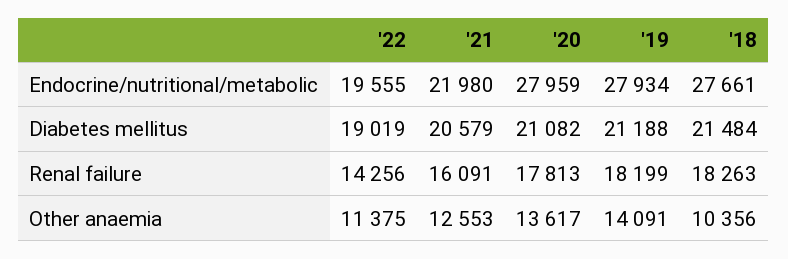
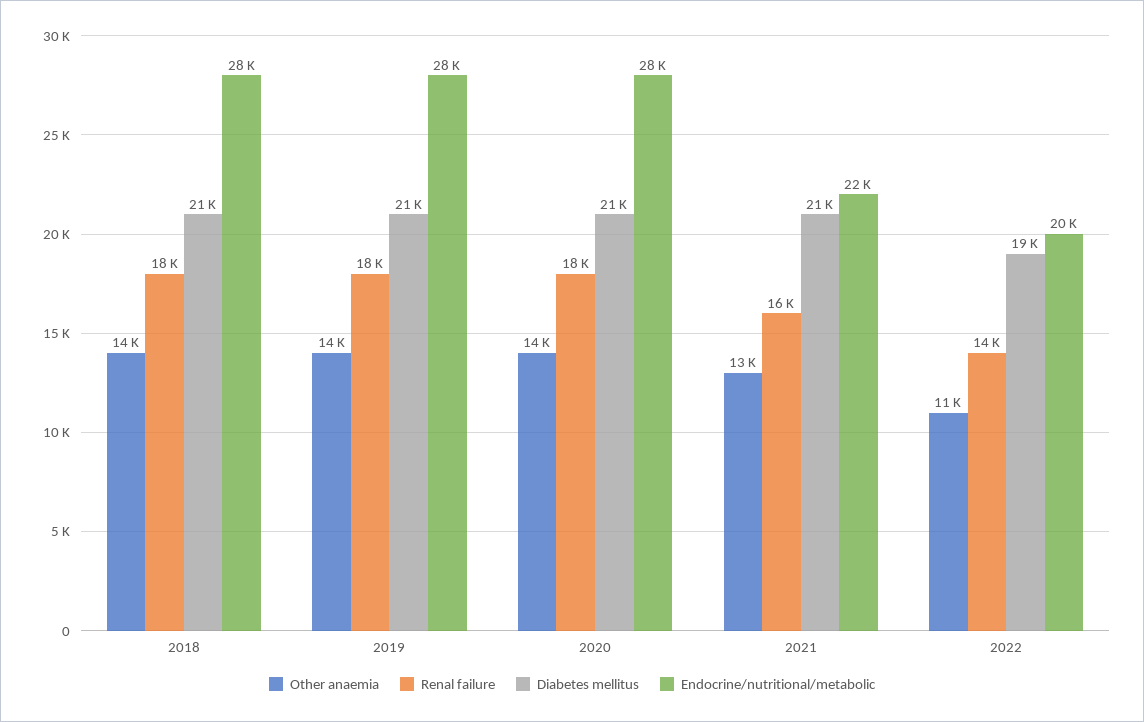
  {
    "Endocrine/nutritional/metabolic": {
      "'22": 19555,
      "'21": 21980,
      "'20": 27959,
      "'19": 27934,
      "'18": 27661
    },
    "Diabetes mellitus": {
      "'22": 19019,
      "'21": 20579,
      "'20": 21082,
      "'19": 21188,
      "'18": 21484
    },
    "Renal failure": {
      "'22": 14256,
      "'21": 16091,
      "'20": 17813,
      "'19": 18199,
      "'18": 18263
    },
    "Other anaemia": {
      "'22": 11375,
      "'21": 12553,
      "'20": 13617,
      "'19": 14091,
-     "'18": 10356
+     "'18": 14000
    }
  }

